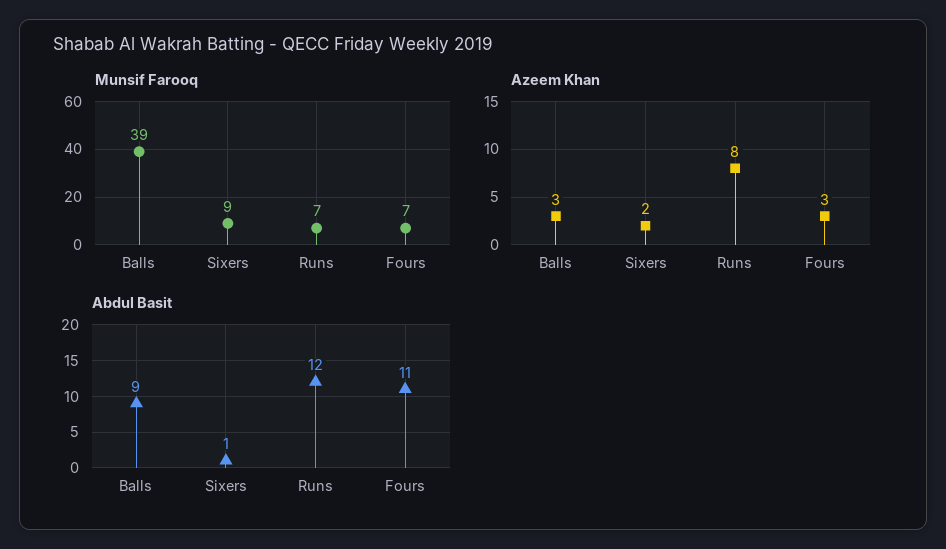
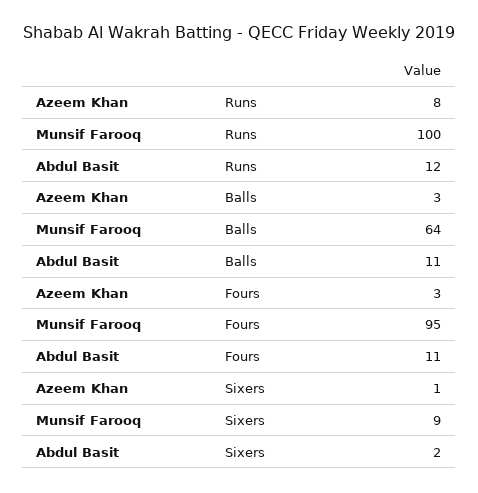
  {
    "Munsif Farooq": {
-     "Balls": 39,
+     "Balls": 64,
      "Sixers": 9,
-     "Runs": 7,
+     "Runs": 100,
-     "Fours": 7
+     "Fours": 95
    },
    "Azeem Khan": {
      "Balls": 3,
-     "Sixers": 2,
+     "Sixers": 1,
      "Runs": 8,
      "Fours": 3
    },
    "Abdul Basit": {
-     "Balls": 9,
+     "Balls": 11,
-     "Sixers": 1,
+     "Sixers": 2,
      "Runs": 12,
      "Fours": 11
    }
  }

